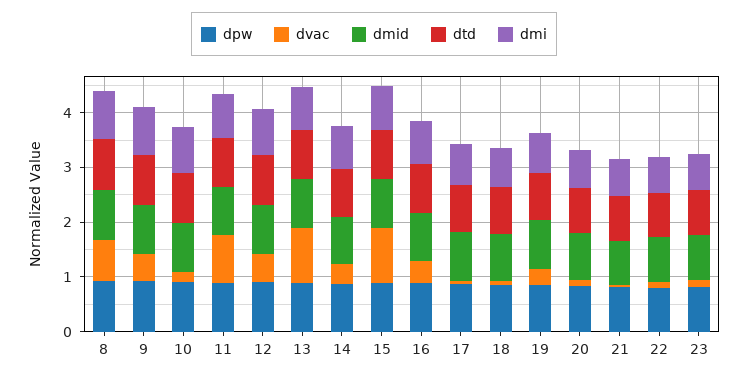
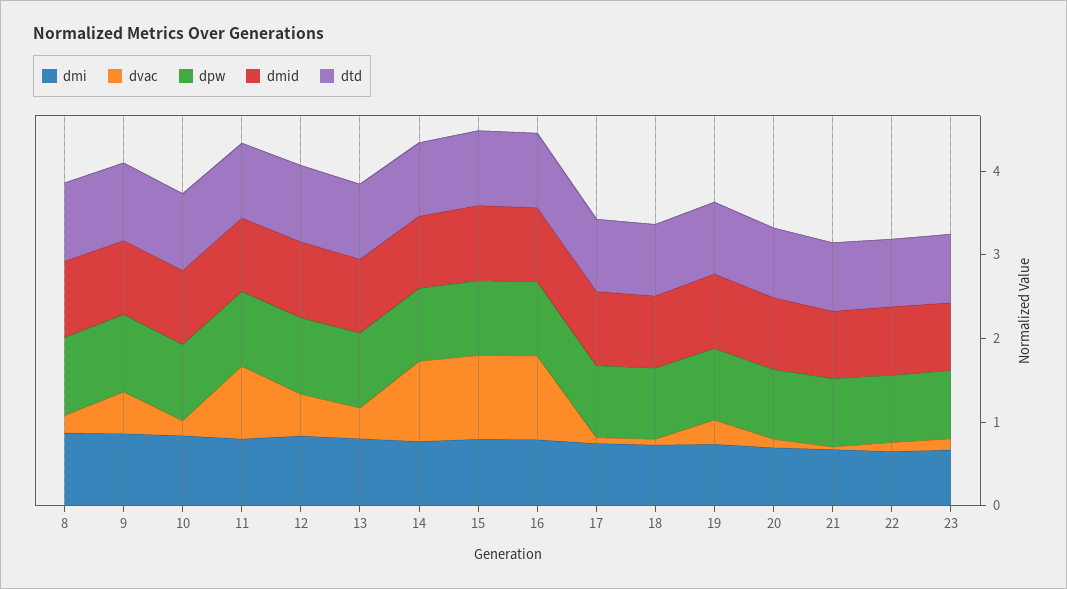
  {
    "dpw": {
      "8": 1,
      "9": 1,
      "10": 1,
      "11": 0.8,
      "12": 1,
      "13": 0.8,
      "14": 0.8,
      "15": 0.8,
      "16": 0.8,
      "17": 0.8,
      "18": 0.8,
      "19": 0.8,
      "20": 0.8,
      "21": 0.8,
      "22": 0.8,
      "23": 0.8
    },
    "dvac": {
-     "8": 0.8,
+     "8": 0.2,
      "9": 0.4,
      "10": 0.2,
      "11": 0.8,
      "12": 0.6,
-     "13": 1,
+     "13": 0.4,
-     "14": 0.4,
+     "14": 1,
      "15": 1,
-     "16": 0.4,
+     "16": 1,
      "17": 0,
      "18": 0,
      "19": 0.2,
      "20": 0.2,
      "21": 0,
      "22": 0.2,
      "23": 0.2
    },
    "dmid": {
      "8": 1,
      "9": 0.8,
      "10": 0.8,
      "11": 0.8,
      "12": 1,
      "13": 0.8,
      "14": 0.8,
      "15": 0.8,
      "16": 0.8,
      "17": 0.8,
      "18": 0.8,
      "19": 0.8,
      "20": 0.8,
      "21": 0.8,
      "22": 0.8,
      "23": 0.8
    },
    "dtd": {
      "8": 1,
      "9": 1,
      "10": 1,
      "11": 0.8,
      "12": 1,
      "13": 0.8,
      "14": 0.8,
      "15": 0.8,
      "16": 0.8,
      "17": 0.8,
      "18": 0.8,
      "19": 0.8,
      "20": 0.8,
      "21": 0.8,
      "22": 0.8,
      "23": 0.8
    },
    "dmi": {
      "8": 0.8,
      "9": 0.8,
      "10": 0.8,
      "11": 0.8,
      "12": 0.8,
      "13": 0.8,
      "14": 0.8,
      "15": 0.8,
      "16": 0.8,
      "17": 0.8,
      "18": 0.8,
      "19": 0.8,
      "20": 0.6,
      "21": 0.6,
      "22": 0.6,
      "23": 0.6
    }
  }

